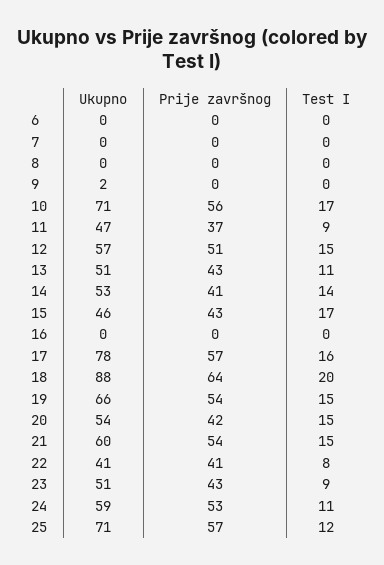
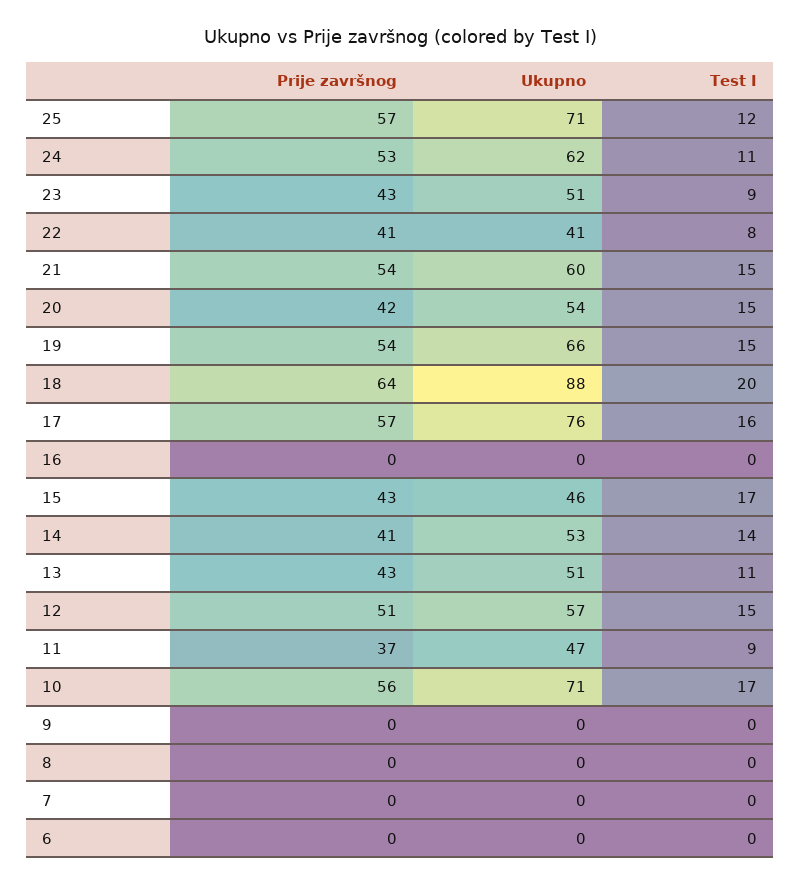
  {
    "Ukupno": {
      "6": 0,
      "7": 0,
      "8": 0,
-     "9": 2,
+     "9": 0,
      "10": 71,
      "11": 47,
      "12": 57,
      "13": 51,
      "14": 53,
      "15": 46,
      "16": 0,
-     "17": 78,
+     "17": 76,
      "18": 88,
      "19": 66,
      "20": 54,
      "21": 60,
      "22": 41,
      "23": 51,
-     "24": 59,
+     "24": 62,
      "25": 71
    },
    "Prije završnog": {
      "6": 0,
      "7": 0,
      "8": 0,
      "9": 0,
      "10": 56,
      "11": 37,
      "12": 51,
      "13": 43,
      "14": 41,
      "15": 43,
      "16": 0,
      "17": 57,
      "18": 64,
      "19": 54,
      "20": 42,
      "21": 54,
      "22": 41,
      "23": 43,
      "24": 53,
      "25": 57
    },
    "Test I": {
      "6": 0,
      "7": 0,
      "8": 0,
      "9": 0,
      "10": 17,
      "11": 9,
      "12": 15,
      "13": 11,
      "14": 14,
      "15": 17,
      "16": 0,
      "17": 16,
      "18": 20,
      "19": 15,
      "20": 15,
      "21": 15,
      "22": 8,
      "23": 9,
      "24": 11,
      "25": 12
    }
  }

